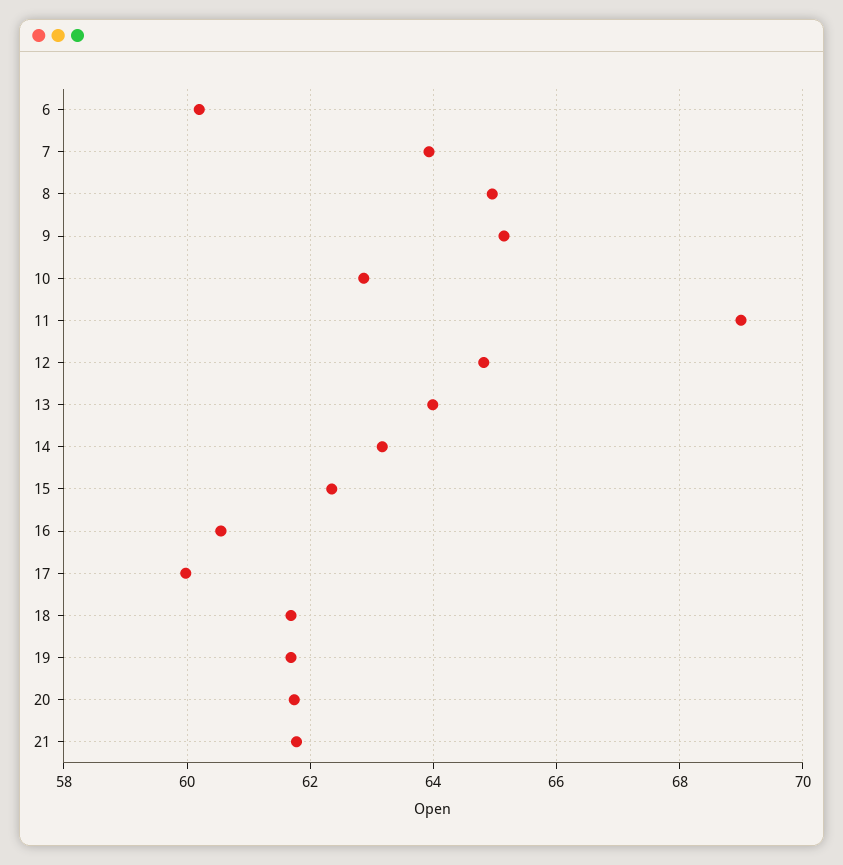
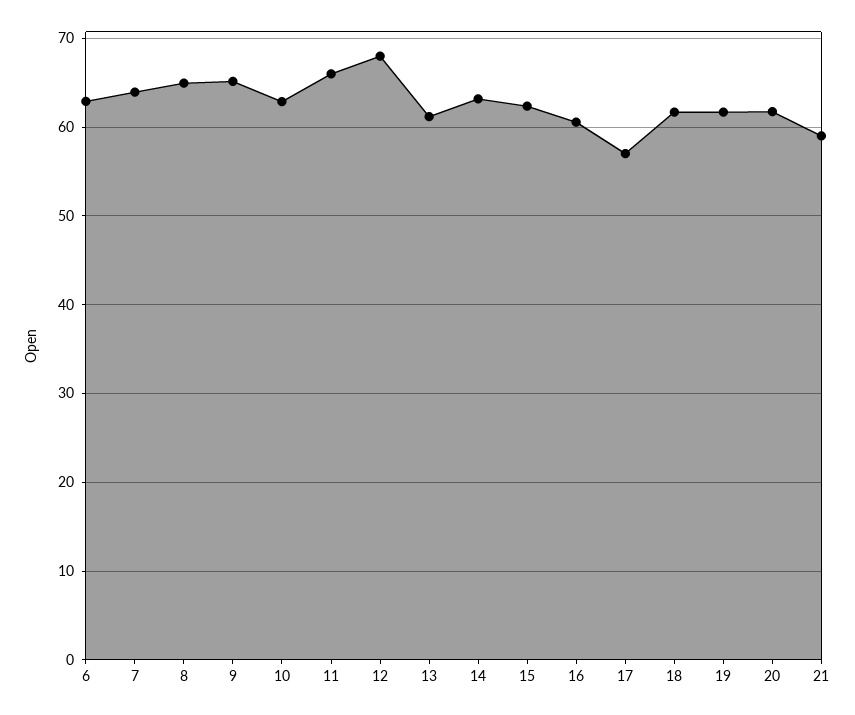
  {
-   "6": 60.2,
+   "6": 63,
    "7": 64,
    "8": 65,
    "9": 65.2,
    "10": 62.8,
-   "11": 69,
+   "11": 66,
-   "12": 64.8,
+   "12": 68,
-   "13": 64,
+   "13": 61,
    "14": 63.2,
    "15": 62.4,
    "16": 60.6,
-   "17": 60,
+   "17": 57,
    "18": 61.6,
    "19": 61.6,
    "20": 61.8,
-   "21": 61.8
+   "21": 59
  }

